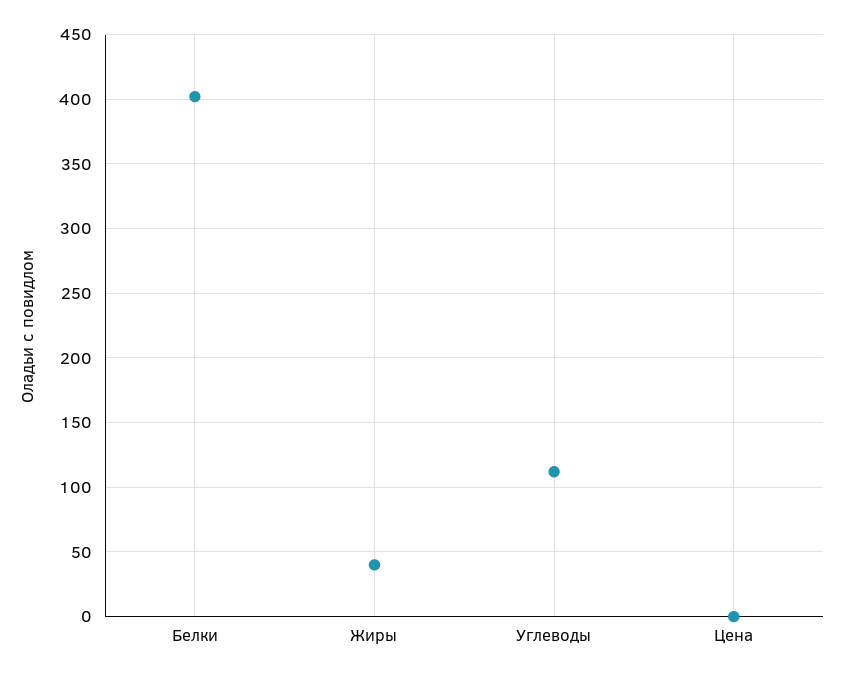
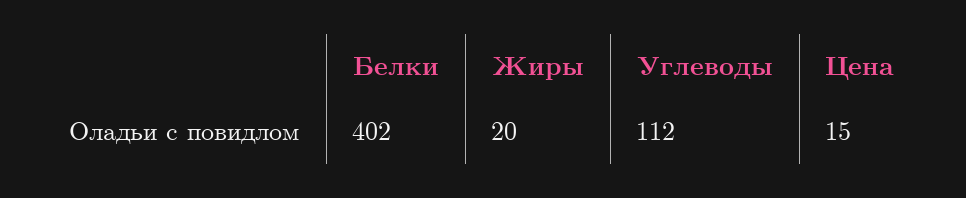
  {
    "Белки": 402,
-   "Жиры": 40,
+   "Жиры": 20,
    "Углеводы": 112,
-   "Цена": 0
+   "Цена": 15
  }

